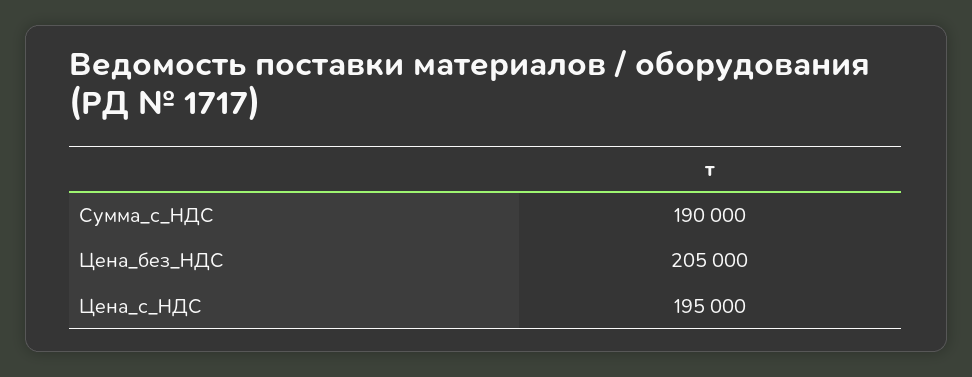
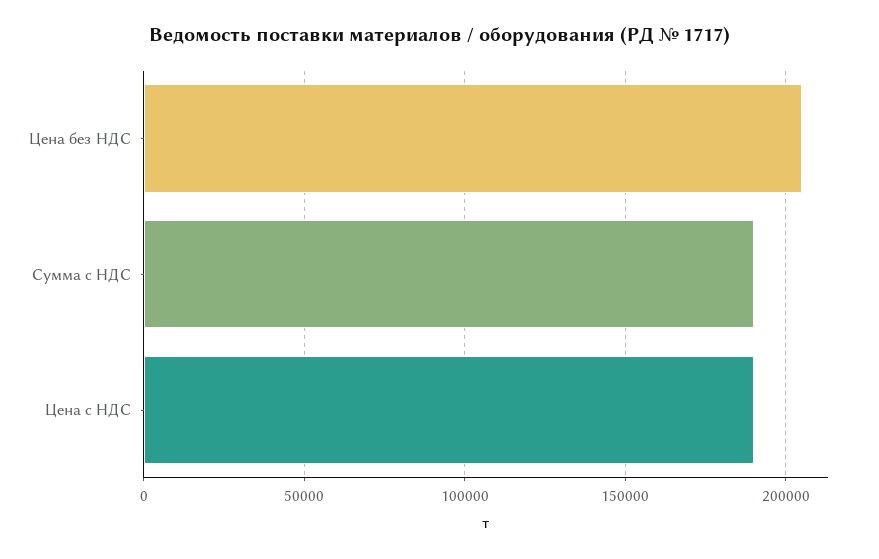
  {
    "Сумма_с_НДС": 190000,
    "Цена_без_НДС": 205000,
-   "Цена_с_НДС": 195000
+   "Цена_с_НДС": 190000
  }

